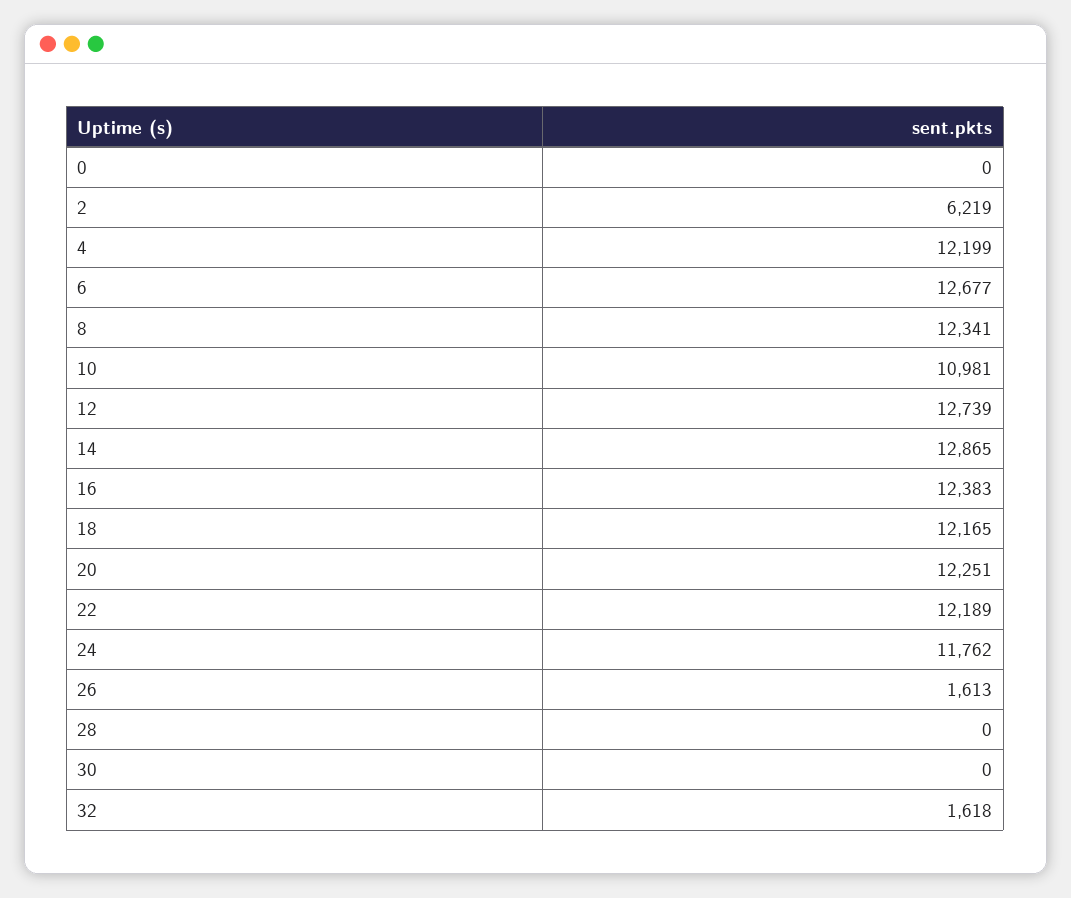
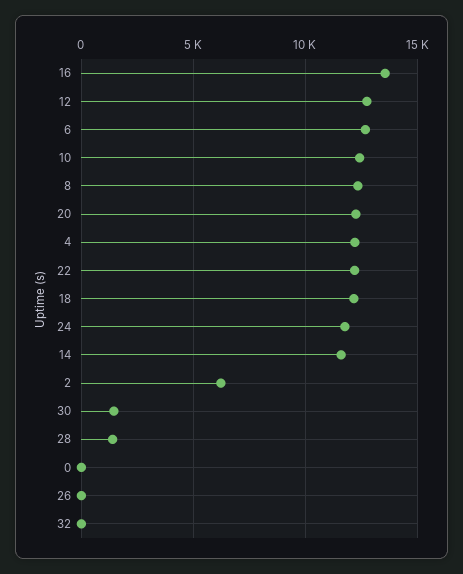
  {
    "0": 0,
    "2": 6219,
    "4": 12199,
    "6": 12677,
    "8": 12341,
-   "10": 10981,
+   "10": 12500,
    "12": 12739,
-   "14": 12865,
+   "14": 11500,
-   "16": 12383,
+   "16": 13500,
    "18": 12165,
    "20": 12251,
    "22": 12189,
    "24": 11762,
-   "26": 1613,
+   "26": 0,
-   "28": 0,
+   "28": 1500,
-   "30": 0,
+   "30": 1500,
-   "32": 1618
+   "32": 0
  }

